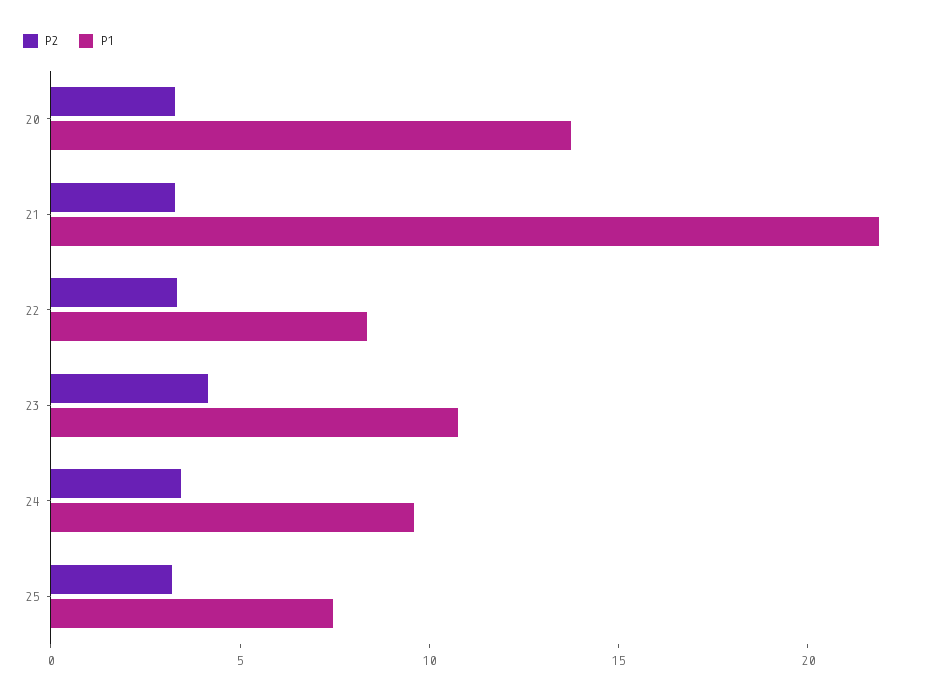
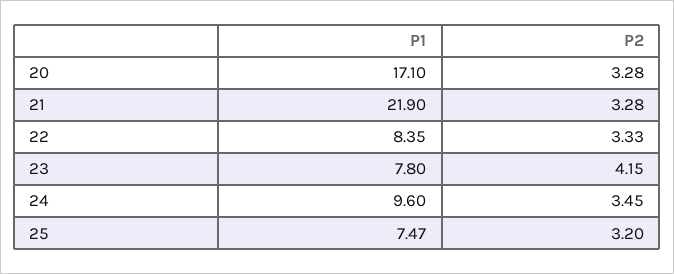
  {
    "P2": {
      "20": 3.28,
      "21": 3.28,
      "22": 3.33,
      "23": 4.15,
      "24": 3.45,
      "25": 3.2
    },
    "P1": {
-     "20": 14,
+     "20": 17.1,
      "21": 21.9,
      "22": 8.35,
-     "23": 11,
+     "23": 7.8,
      "24": 9.6,
      "25": 7.47
    }
  }

